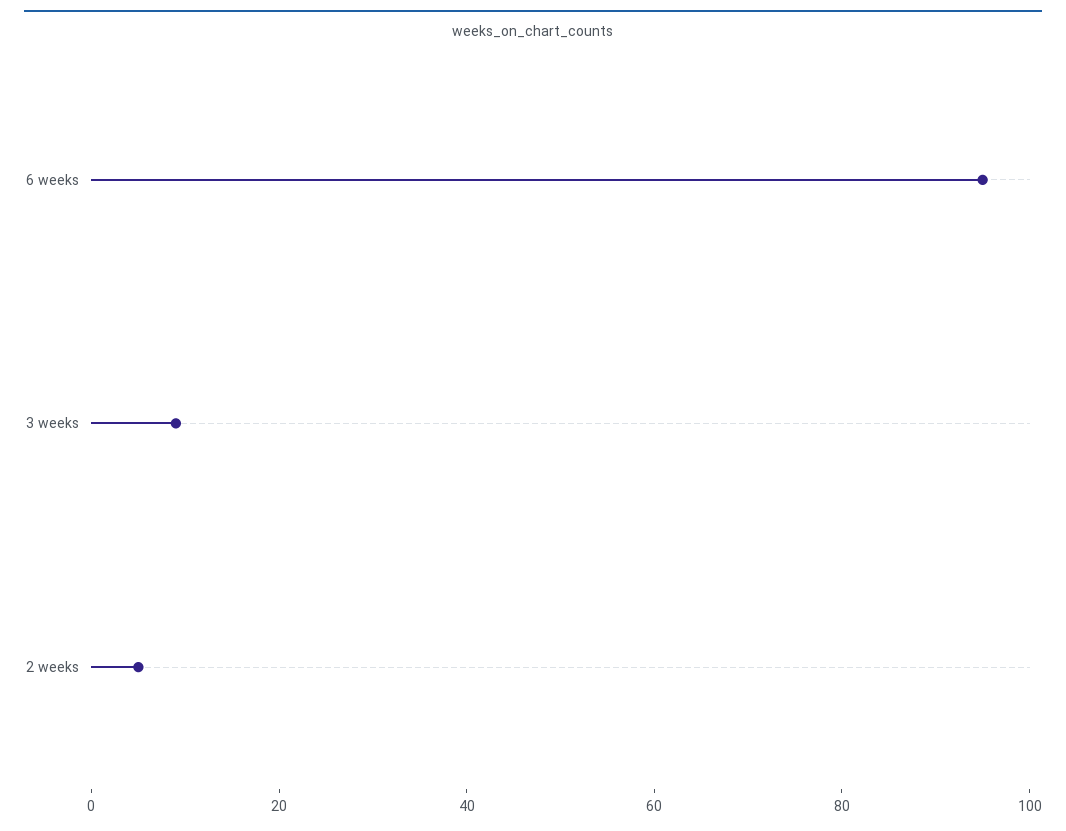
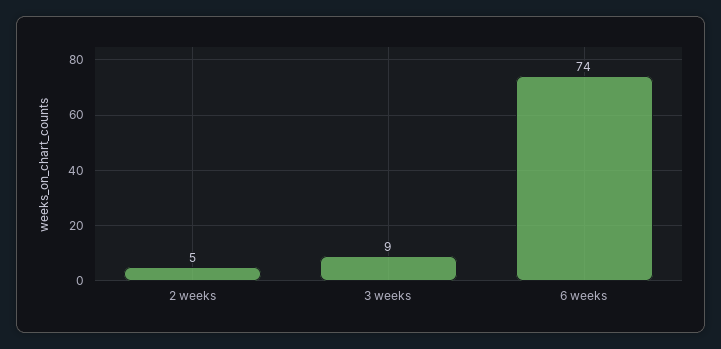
  {
-   "6 weeks": 95,
+   "6 weeks": 74,
    "3 weeks": 9,
    "2 weeks": 5
  }

